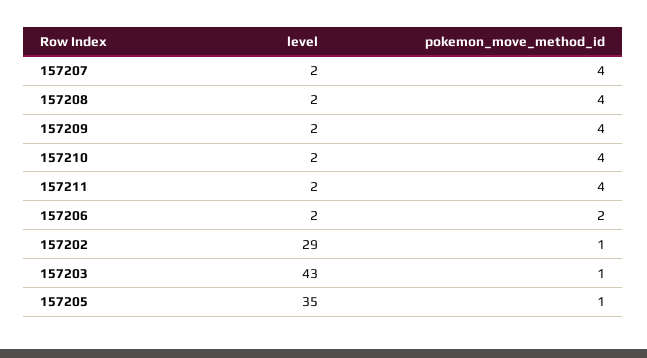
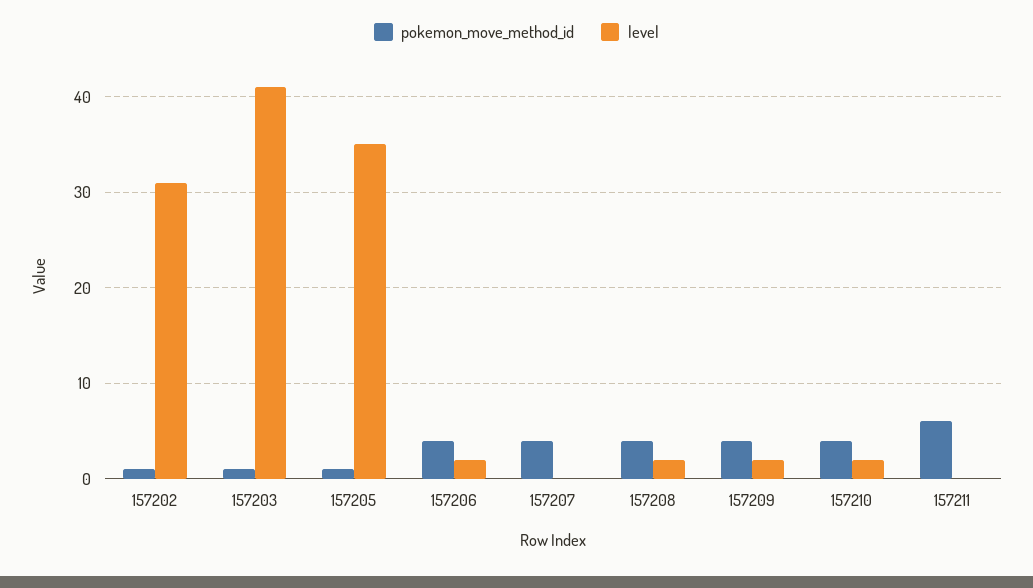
  {
    "level": {
-     "157207": 2,
+     "157207": 0,
      "157208": 2,
      "157209": 2,
      "157210": 2,
-     "157211": 2,
+     "157211": 0,
      "157206": 2,
-     "157202": 29,
+     "157202": 31,
-     "157203": 43,
+     "157203": 41,
      "157205": 35
    },
    "pokemon_move_method_id": {
      "157207": 4,
      "157208": 4,
      "157209": 4,
      "157210": 4,
-     "157211": 4,
+     "157211": 6,
-     "157206": 2,
+     "157206": 4,
      "157202": 1,
      "157203": 1,
      "157205": 1
    }
  }

